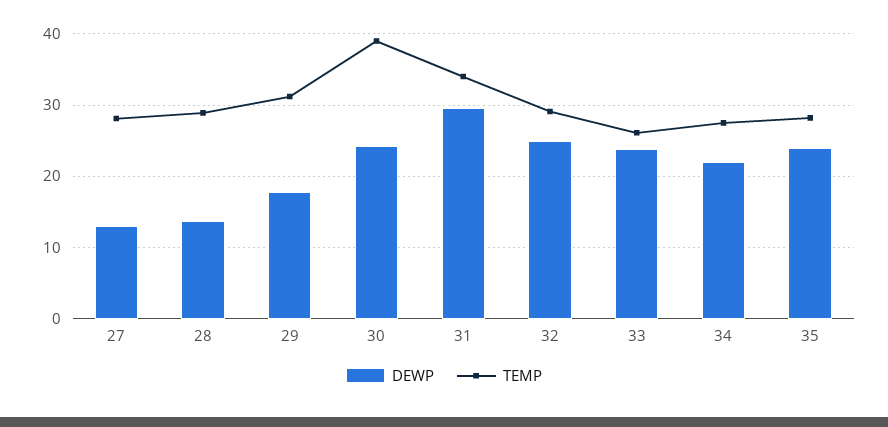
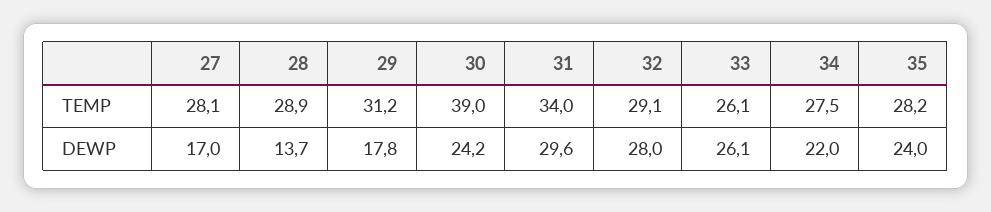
  {
    "DEWP": {
-     "27": 13,
+     "27": 17,
      "28": 13.7,
      "29": 17.8,
      "30": 24.2,
      "31": 29.6,
-     "32": 25,
+     "32": 28,
-     "33": 24,
+     "33": 26.1,
      "34": 22,
      "35": 24
    },
    "TEMP": {
      "27": 28.1,
      "28": 28.9,
      "29": 31.2,
      "30": 39,
      "31": 34,
      "32": 29.1,
      "33": 26.1,
      "34": 27.5,
      "35": 28.2
    }
  }

